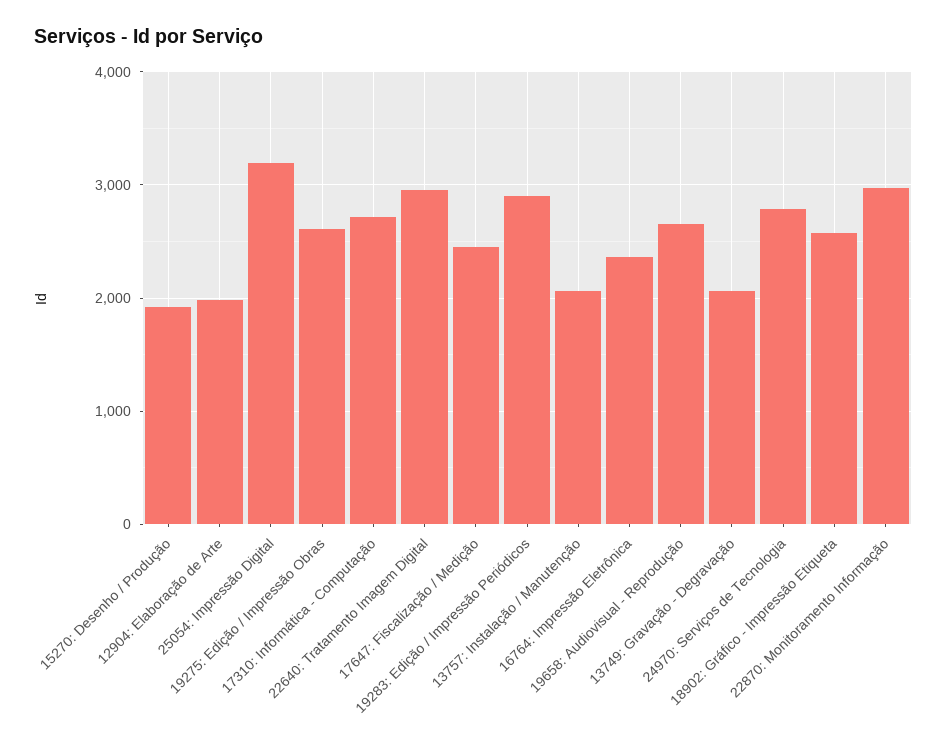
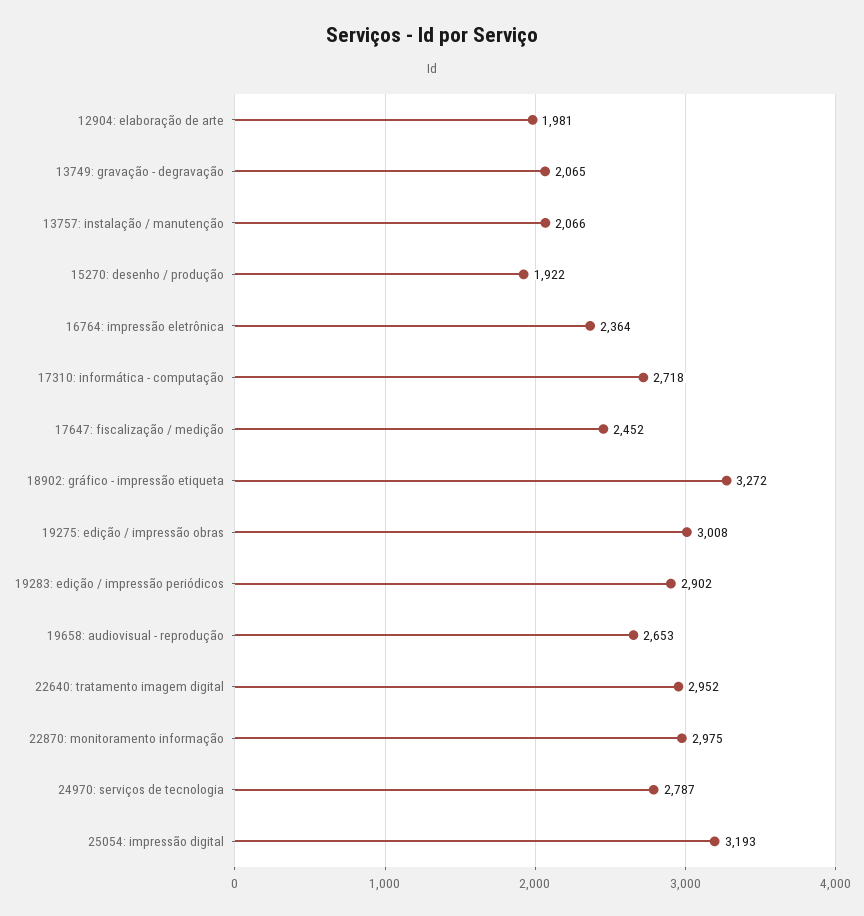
  {
    "15270: Desenho / Produção": 1922,
    "12904: Elaboração de Arte": 1981,
    "25054: Impressão Digital": 3193,
-   "19275: Edição / Impressão Obras": 2600,
+   "19275: Edição / Impressão Obras": 3008,
    "17310: Informática - Computação": 2718,
    "22640: Tratamento Imagem Digital": 2952,
    "17647: Fiscalização / Medição": 2452,
    "19283: Edição / Impressão Periódicos": 2902,
    "13757: Instalação / Manutenção": 2066,
    "16764: Impressão Eletrônica": 2364,
    "19658: Audiovisual - Reprodução": 2653,
    "13749: Gravação - Degravação": 2065,
    "24970: Serviços de Tecnologia": 2787,
-   "18902: Gráfico - Impressão Etiqueta": 2600,
+   "18902: Gráfico - Impressão Etiqueta": 3272,
    "22870: Monitoramento Informação": 2975
  }

